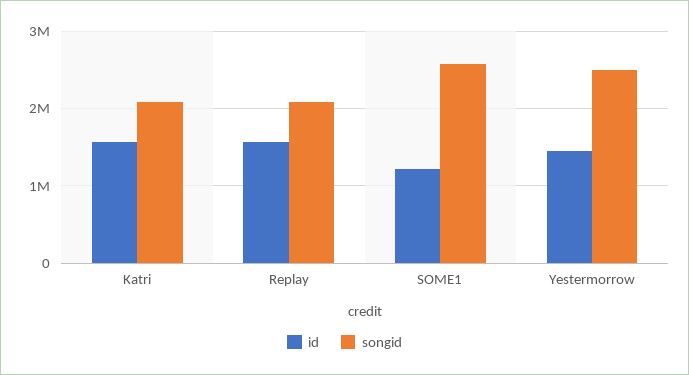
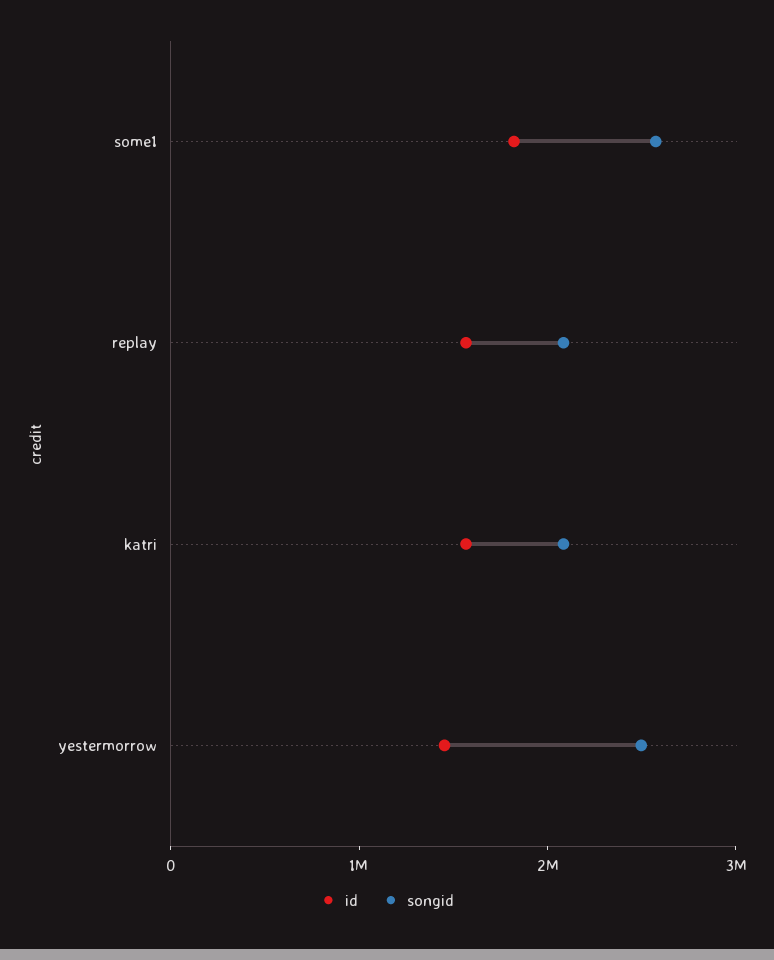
  {
    "id": {
      "Katri": 1600000,
      "Replay": 1600000,
-     "SOME1": 1200000,
+     "SOME1": 1800000,
      "Yestermorrow": 1500000
    },
    "songid": {
      "Katri": 2100000,
      "Replay": 2100000,
      "SOME1": 2600000,
      "Yestermorrow": 2500000
    }
  }

